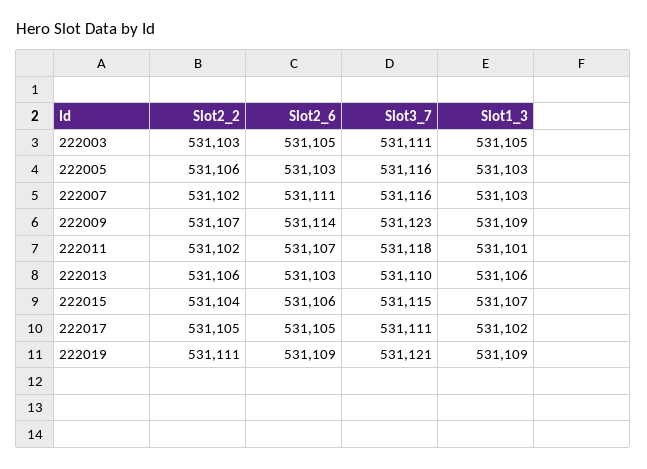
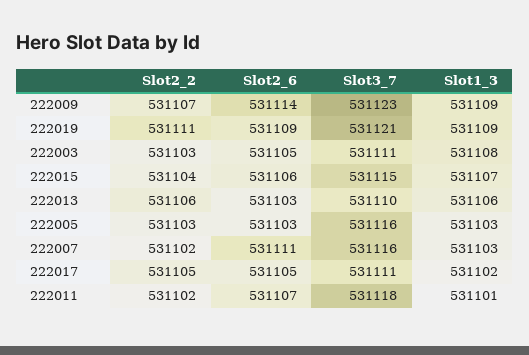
  {
    "Slot2_2": {
      "222003": 531103,
-     "222005": 531106,
+     "222005": 531103,
      "222007": 531102,
      "222009": 531107,
      "222011": 531102,
      "222013": 531106,
      "222015": 531104,
      "222017": 531105,
      "222019": 531111
    },
    "Slot2_6": {
      "222003": 531105,
      "222005": 531103,
      "222007": 531111,
      "222009": 531114,
      "222011": 531107,
      "222013": 531103,
      "222015": 531106,
      "222017": 531105,
      "222019": 531109
    },
    "Slot3_7": {
      "222003": 531111,
      "222005": 531116,
      "222007": 531116,
      "222009": 531123,
      "222011": 531118,
      "222013": 531110,
      "222015": 531115,
      "222017": 531111,
      "222019": 531121
    },
    "Slot1_3": {
-     "222003": 531105,
+     "222003": 531108,
      "222005": 531103,
      "222007": 531103,
      "222009": 531109,
      "222011": 531101,
      "222013": 531106,
      "222015": 531107,
      "222017": 531102,
      "222019": 531109
    }
  }

